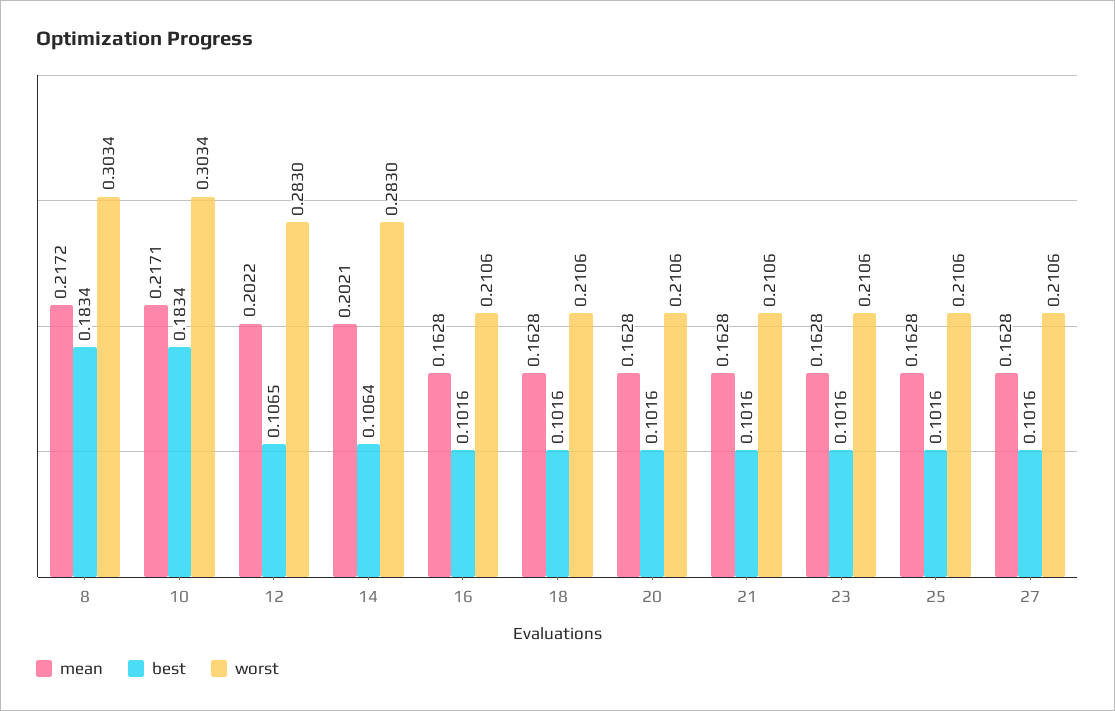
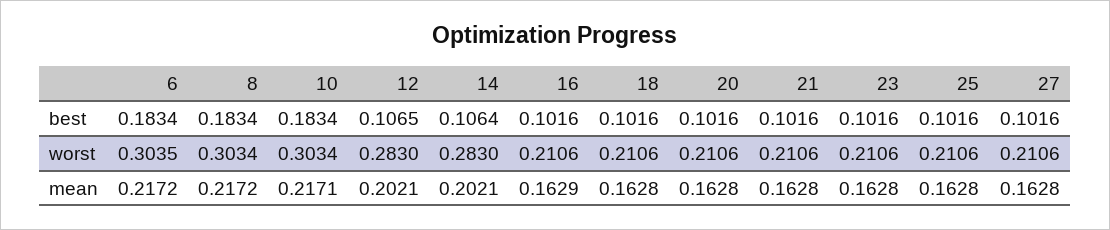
  {
    "mean": {
      "8": 0.2172,
      "10": 0.2171,
-     "12": 0.2022,
+     "12": 0.2021,
      "14": 0.2021,
-     "16": 0.1628,
+     "16": 0.1629,
      "18": 0.1628,
      "20": 0.1628,
      "21": 0.1628,
      "23": 0.1628,
      "25": 0.1628,
-     "27": 0.1628
+     "27": 0.1628,
+     "6": 0.2172
    },
    "best": {
      "8": 0.1834,
      "10": 0.1834,
      "12": 0.1065,
      "14": 0.1064,
      "16": 0.1016,
      "18": 0.1016,
      "20": 0.1016,
      "21": 0.1016,
      "23": 0.1016,
      "25": 0.1016,
-     "27": 0.1016
+     "27": 0.1016,
+     "6": 0.1834
    },
    "worst": {
      "8": 0.3034,
      "10": 0.3034,
      "12": 0.283,
      "14": 0.283,
      "16": 0.2106,
      "18": 0.2106,
      "20": 0.2106,
      "21": 0.2106,
      "23": 0.2106,
      "25": 0.2106,
-     "27": 0.2106
+     "27": 0.2106,
+     "6": 0.3035
    }
  }

